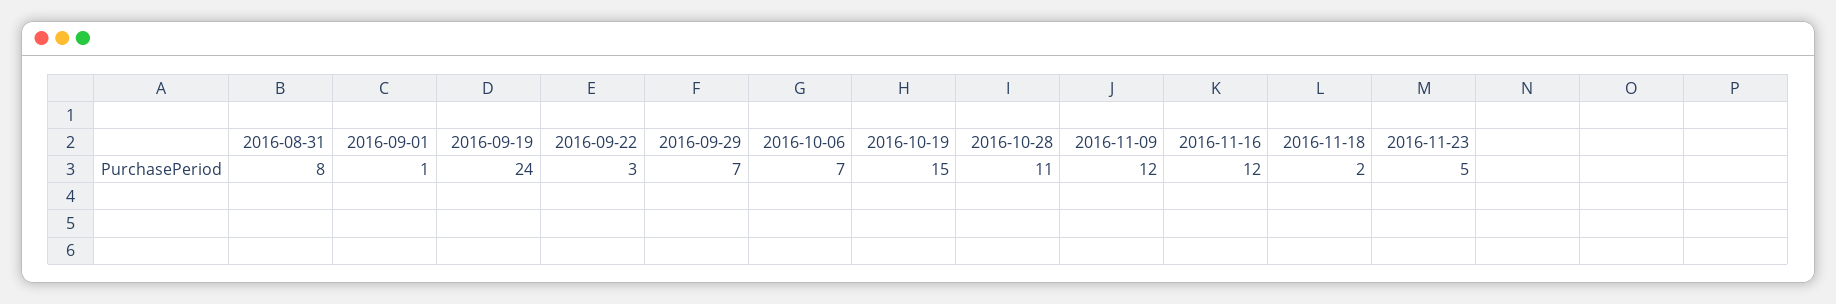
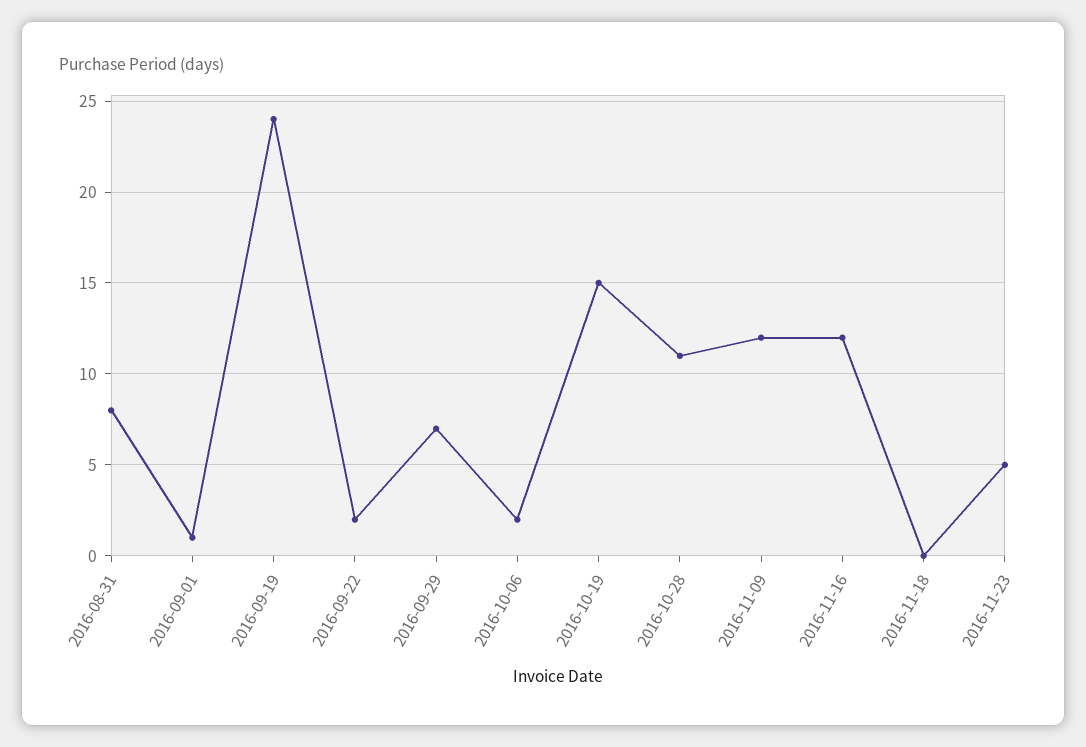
  {
    "2016-08-31": 8,
    "2016-09-01": 1,
    "2016-09-19": 24,
-   "2016-09-22": 3,
+   "2016-09-22": 2,
    "2016-09-29": 7,
-   "2016-10-06": 7,
+   "2016-10-06": 2,
    "2016-10-19": 15,
    "2016-10-28": 11,
    "2016-11-09": 12,
    "2016-11-16": 12,
-   "2016-11-18": 2,
+   "2016-11-18": 0,
    "2016-11-23": 5
  }

